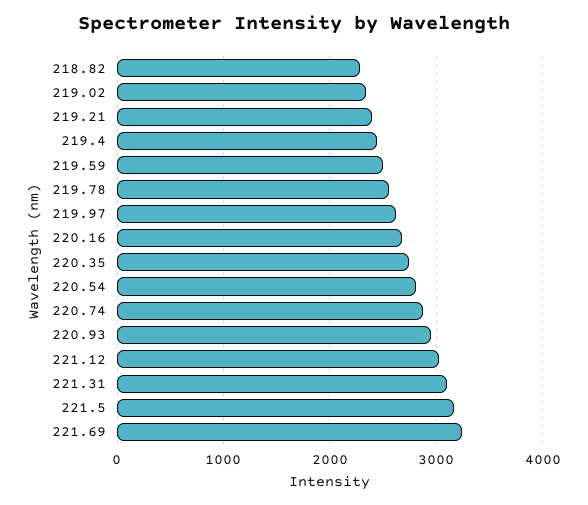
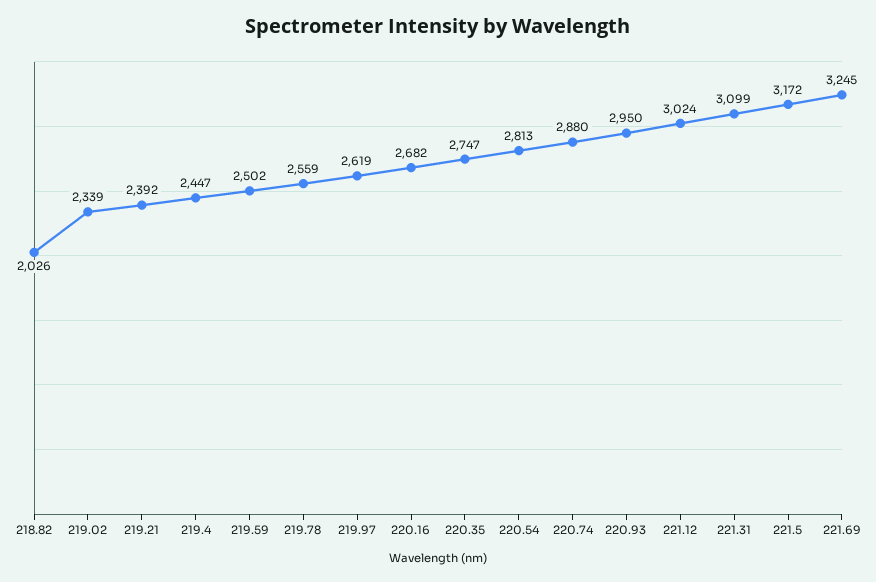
  {
-   "218.82": 2300,
+   "218.82": 2026,
    "219.02": 2339,
    "219.21": 2392,
    "219.4": 2447,
    "219.59": 2502,
    "219.78": 2559,
    "219.97": 2619,
    "220.16": 2682,
    "220.35": 2747,
    "220.54": 2813,
    "220.74": 2880,
    "220.93": 2950,
    "221.12": 3024,
    "221.31": 3099,
    "221.5": 3172,
    "221.69": 3245
  }

